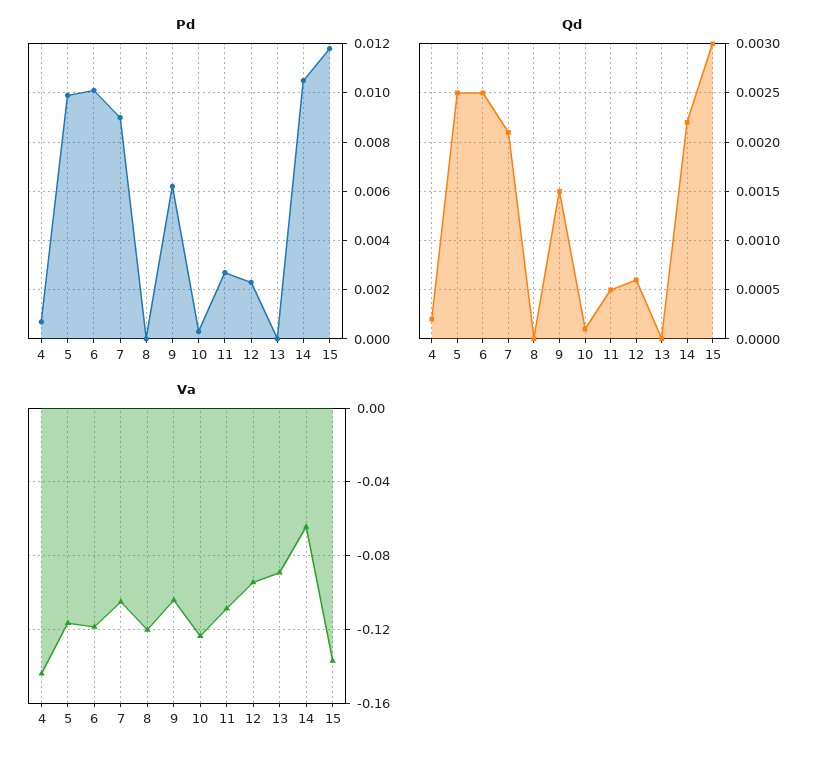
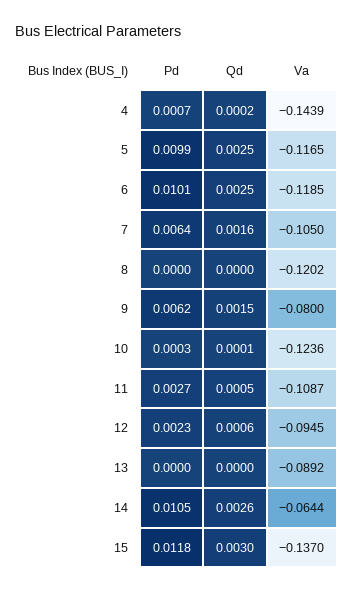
  {
    "Pd": {
      "4": 0.0007,
      "5": 0.0099,
      "6": 0.0101,
-     "7": 0.009,
+     "7": 0.0064,
      "8": 0,
      "9": 0.0062,
      "10": 0.0003,
      "11": 0.0027,
      "12": 0.0023,
      "13": 0,
      "14": 0.0105,
      "15": 0.0118
    },
    "Qd": {
      "4": 0.0002,
      "5": 0.0025,
      "6": 0.0025,
-     "7": 0.0021,
+     "7": 0.0016,
      "8": 0,
      "9": 0.0015,
      "10": 0.0001,
      "11": 0.0005,
      "12": 0.0006,
      "13": 0,
-     "14": 0.0022,
+     "14": 0.0026,
      "15": 0.003
    },
    "Va": {
      "4": -0.1439,
      "5": -0.1165,
      "6": -0.1185,
      "7": -0.105,
      "8": -0.1202,
-     "9": -0.105,
+     "9": -0.08,
      "10": -0.1236,
      "11": -0.1087,
      "12": -0.0945,
      "13": -0.0892,
      "14": -0.0644,
      "15": -0.137
    }
  }

